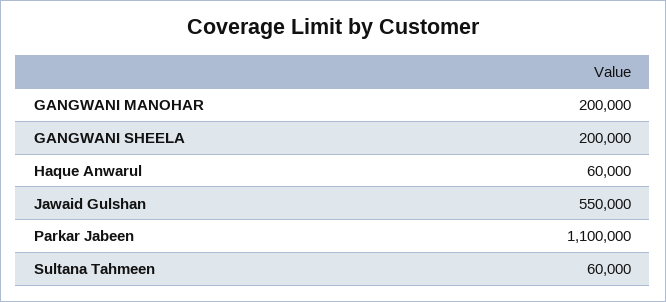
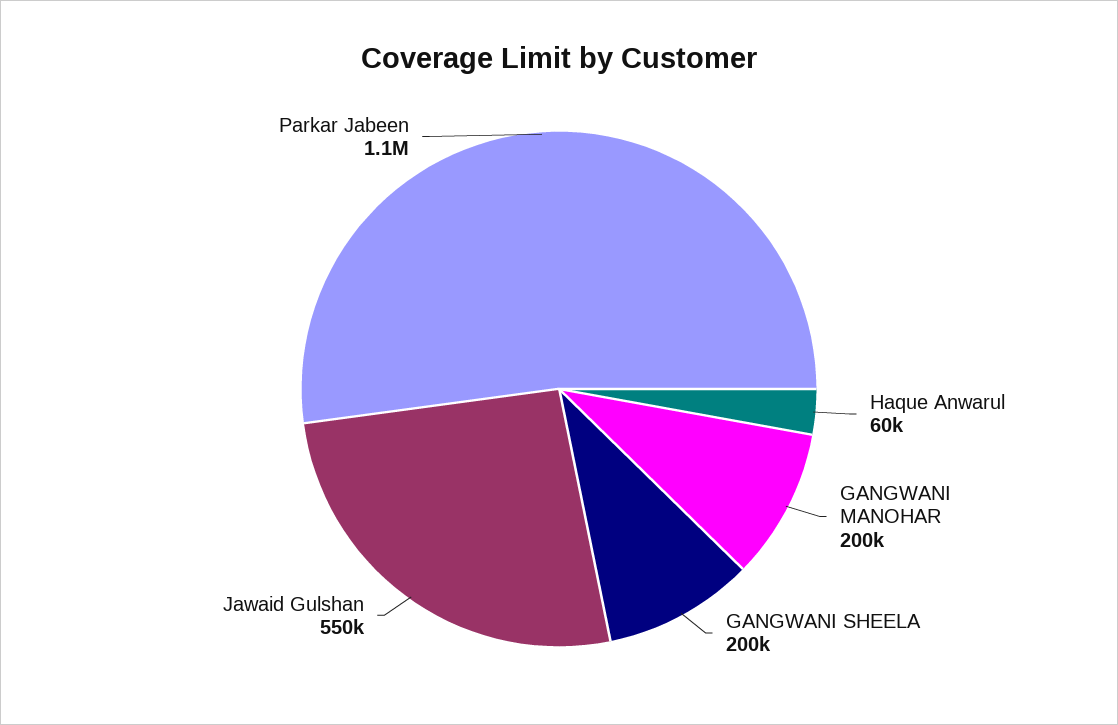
  {
    "GANGWANI MANOHAR": 200000,
    "GANGWANI SHEELA": 200000,
    "Haque Anwarul": 60000,
    "Jawaid Gulshan": 550000,
-   "Parkar Jabeen": 1100000,
+   "Parkar Jabeen": 1100000
-   "Sultana Tahmeen": 60000
  }

